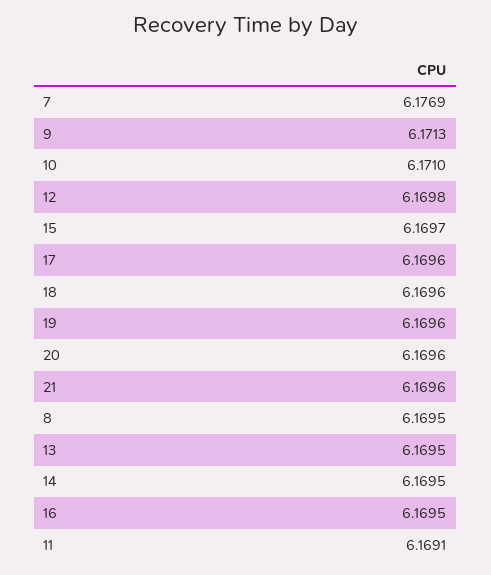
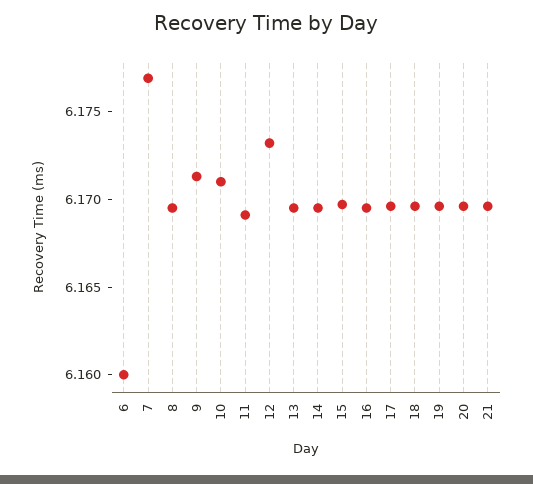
  {
    "7": 6.1769,
    "9": 6.1713,
    "10": 6.171,
-   "12": 6.1698,
+   "12": 6.173,
    "15": 6.1697,
    "17": 6.1696,
    "18": 6.1696,
    "19": 6.1696,
    "20": 6.1696,
    "21": 6.1696,
    "8": 6.1695,
    "13": 6.1695,
    "14": 6.1695,
    "16": 6.1695,
-   "11": 6.1691
+   "11": 6.1691,
+   "6": 6.16
  }

